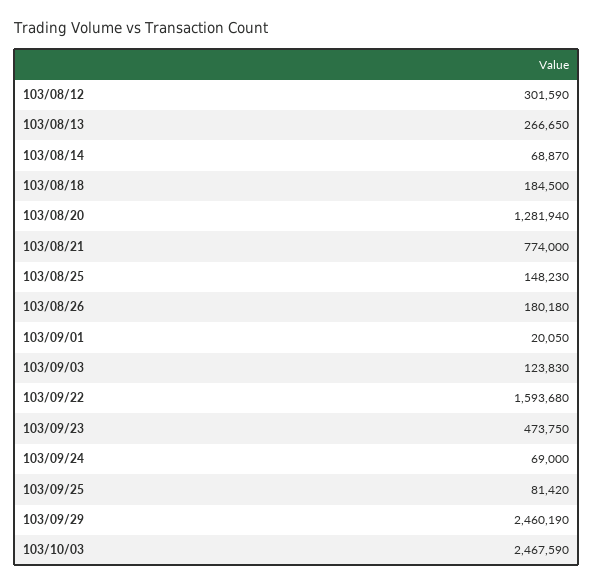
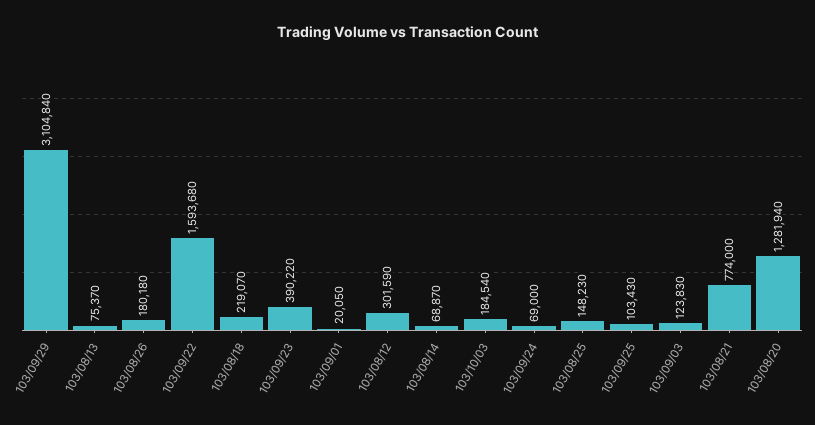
  {
    "103/08/12": 301590,
-   "103/08/13": 266650,
+   "103/08/13": 75370,
    "103/08/14": 68870,
-   "103/08/18": 184500,
+   "103/08/18": 219070,
    "103/08/20": 1281940,
    "103/08/21": 774000,
    "103/08/25": 148230,
    "103/08/26": 180180,
    "103/09/01": 20050,
    "103/09/03": 123830,
    "103/09/22": 1593680,
-   "103/09/23": 473750,
+   "103/09/23": 390220,
    "103/09/24": 69000,
-   "103/09/25": 81420,
+   "103/09/25": 103430,
-   "103/09/29": 2460190,
+   "103/09/29": 3104840,
-   "103/10/03": 2467590
+   "103/10/03": 184540
  }

